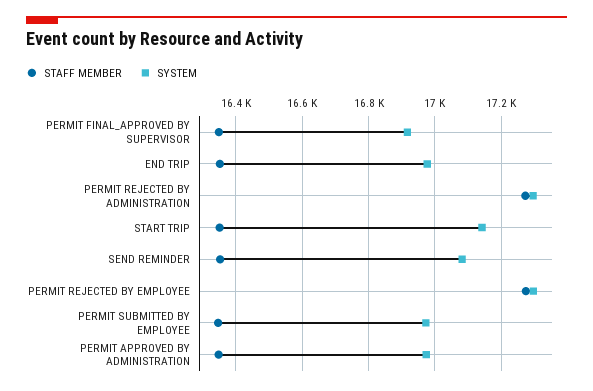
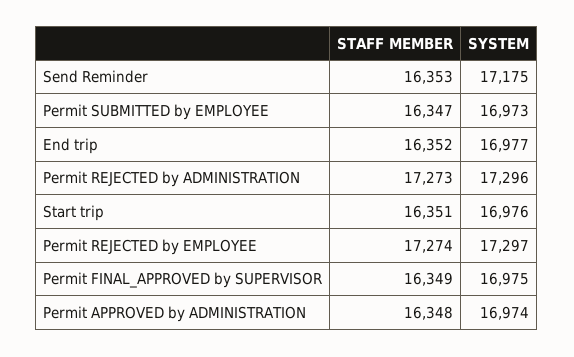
  {
    "STAFF MEMBER": {
      "PERMIT FINAL_APPROVED BY SUPERVISOR": 16349,
      "END TRIP": 16352,
      "PERMIT REJECTED BY ADMINISTRATION": 17273,
      "START TRIP": 16351,
      "SEND REMINDER": 16353,
      "PERMIT REJECTED BY EMPLOYEE": 17274,
      "PERMIT SUBMITTED BY EMPLOYEE": 16347,
      "PERMIT APPROVED BY ADMINISTRATION": 16348
    },
    "SYSTEM": {
-     "PERMIT FINAL_APPROVED BY SUPERVISOR": 16920,
+     "PERMIT FINAL_APPROVED BY SUPERVISOR": 16975,
      "END TRIP": 16977,
      "PERMIT REJECTED BY ADMINISTRATION": 17296,
-     "START TRIP": 17140,
+     "START TRIP": 16976,
-     "SEND REMINDER": 17080,
+     "SEND REMINDER": 17175,
      "PERMIT REJECTED BY EMPLOYEE": 17297,
      "PERMIT SUBMITTED BY EMPLOYEE": 16973,
      "PERMIT APPROVED BY ADMINISTRATION": 16974
    }
  }

